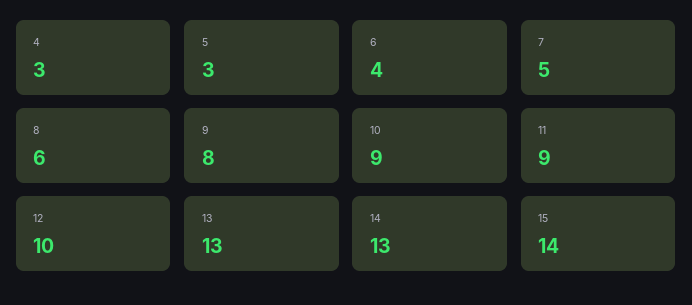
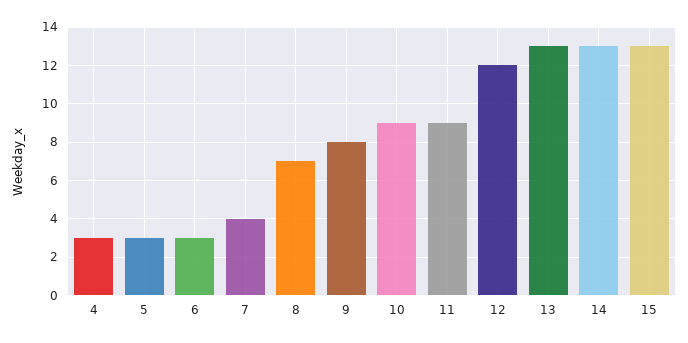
  {
    "4": 3,
    "5": 3,
-   "6": 4,
+   "6": 3,
-   "7": 5,
+   "7": 4,
-   "8": 6,
+   "8": 7,
    "9": 8,
    "10": 9,
    "11": 9,
-   "12": 10,
+   "12": 12,
    "13": 13,
    "14": 13,
-   "15": 14
+   "15": 13
  }

